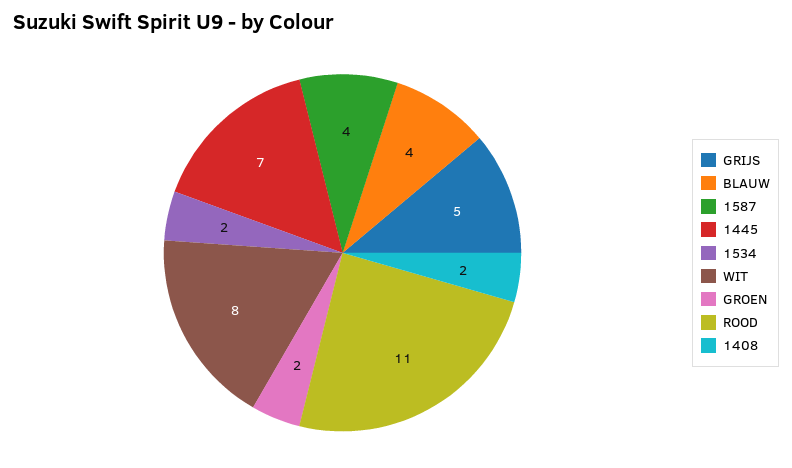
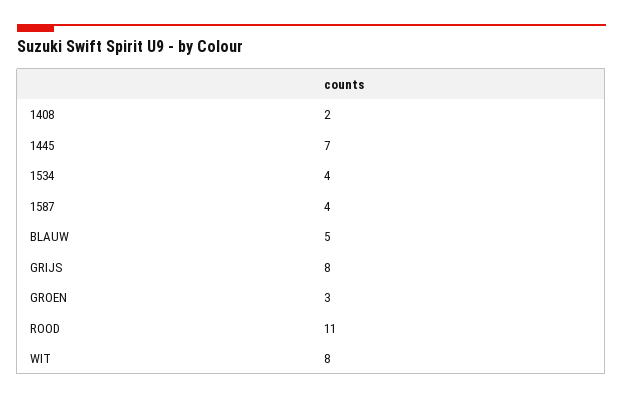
  {
-   "GRIJS": 5,
+   "GRIJS": 8,
-   "BLAUW": 4,
+   "BLAUW": 5,
    "1587": 4,
    "1445": 7,
-   "1534": 2,
+   "1534": 4,
    "WIT": 8,
-   "GROEN": 2,
+   "GROEN": 3,
    "ROOD": 11,
    "1408": 2
  }

